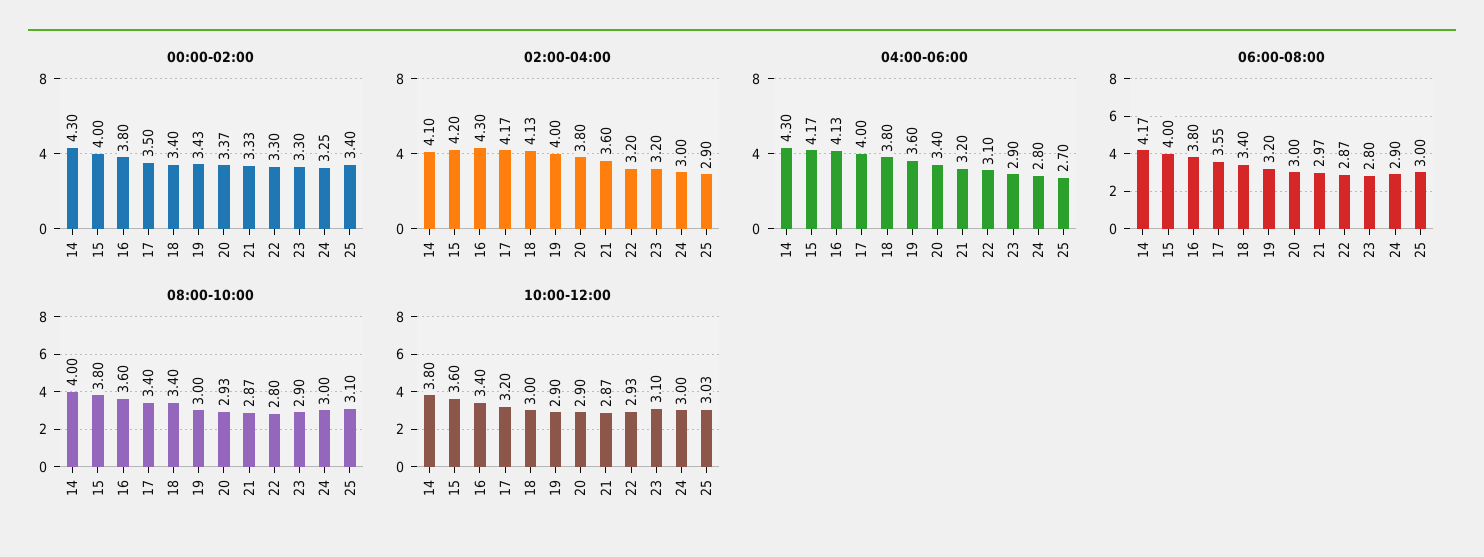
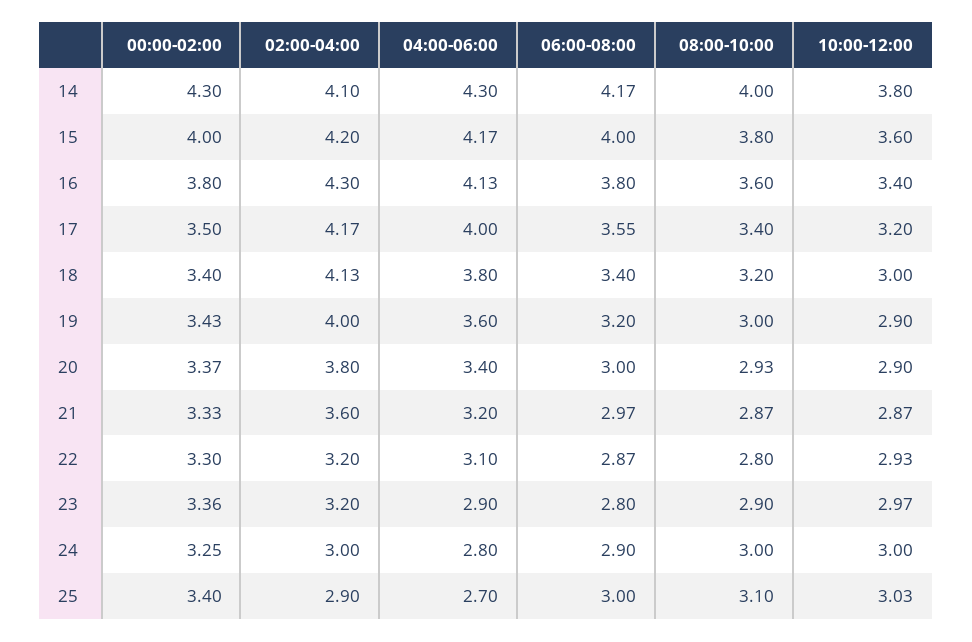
  {
    "00:00-02:00": {
      "14": 4.3,
      "15": 4,
      "16": 3.8,
      "17": 3.5,
      "18": 3.4,
      "19": 3.43,
      "20": 3.37,
      "21": 3.33,
      "22": 3.3,
-     "23": 3.3,
+     "23": 3.36,
      "24": 3.25,
      "25": 3.4
    },
    "02:00-04:00": {
      "14": 4.1,
      "15": 4.2,
      "16": 4.3,
      "17": 4.17,
      "18": 4.13,
      "19": 4,
      "20": 3.8,
      "21": 3.6,
      "22": 3.2,
      "23": 3.2,
      "24": 3,
      "25": 2.9
    },
    "04:00-06:00": {
      "14": 4.3,
      "15": 4.17,
      "16": 4.13,
      "17": 4,
      "18": 3.8,
      "19": 3.6,
      "20": 3.4,
      "21": 3.2,
      "22": 3.1,
      "23": 2.9,
      "24": 2.8,
      "25": 2.7
    },
    "06:00-08:00": {
      "14": 4.17,
      "15": 4,
      "16": 3.8,
      "17": 3.55,
      "18": 3.4,
      "19": 3.2,
      "20": 3,
      "21": 2.97,
      "22": 2.87,
      "23": 2.8,
      "24": 2.9,
      "25": 3
    },
    "08:00-10:00": {
      "14": 4,
      "15": 3.8,
      "16": 3.6,
      "17": 3.4,
-     "18": 3.4,
+     "18": 3.2,
      "19": 3,
      "20": 2.93,
      "21": 2.87,
      "22": 2.8,
      "23": 2.9,
      "24": 3,
      "25": 3.1
    },
    "10:00-12:00": {
      "14": 3.8,
      "15": 3.6,
      "16": 3.4,
      "17": 3.2,
      "18": 3,
      "19": 2.9,
      "20": 2.9,
      "21": 2.87,
      "22": 2.93,
-     "23": 3.1,
+     "23": 2.97,
      "24": 3,
      "25": 3.03
    }
  }

